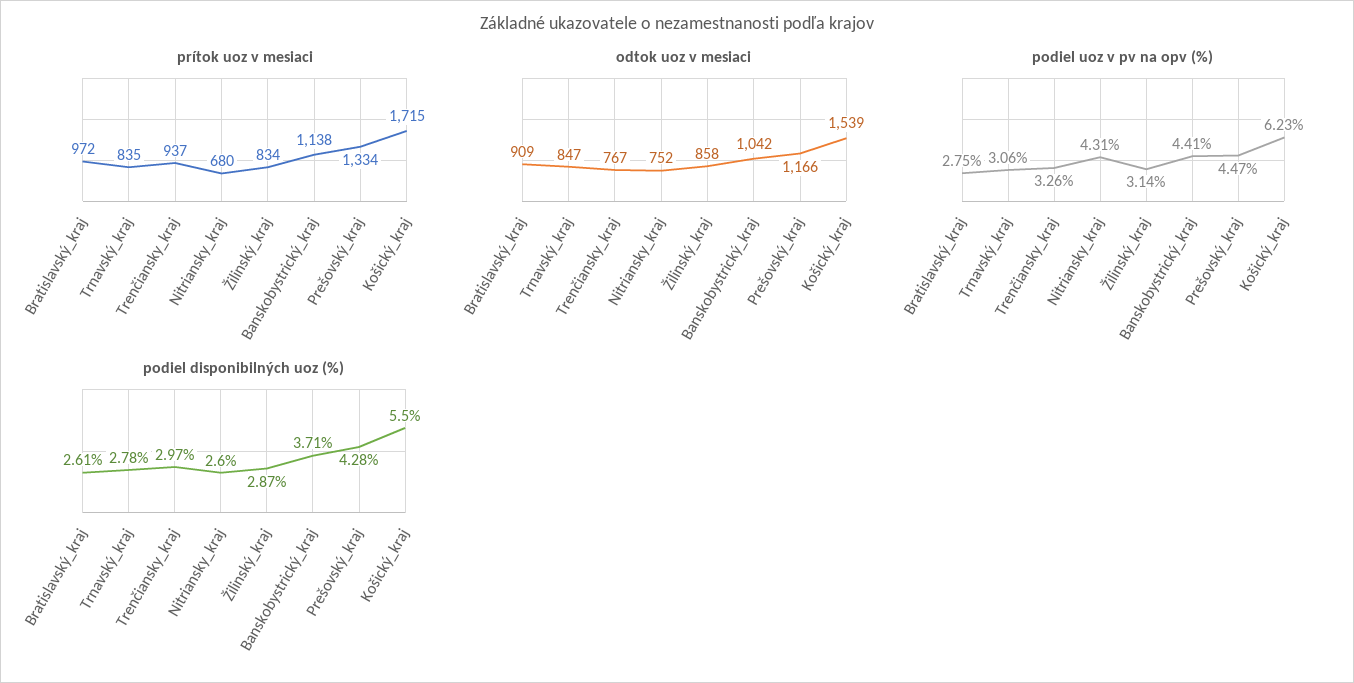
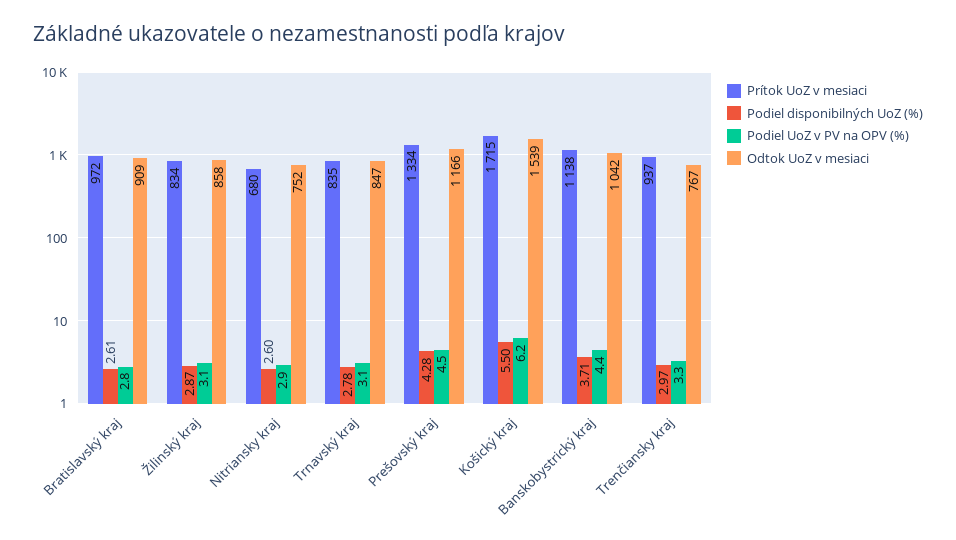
  {
    "prítok uoz v mesiaci": {
      "Bratislavský_kraj": 972,
      "Trnavský_kraj": 835,
      "Trenčiansky_kraj": 937,
      "Nitriansky_kraj": 680,
      "Žilinský_kraj": 834,
      "Banskobystrický_kraj": 1138,
      "Prešovský_kraj": 1334,
      "Košický_kraj": 1715
    },
    "odtok uoz v mesiaci": {
      "Bratislavský_kraj": 909,
      "Trnavský_kraj": 847,
      "Trenčiansky_kraj": 767,
      "Nitriansky_kraj": 752,
      "Žilinský_kraj": 858,
      "Banskobystrický_kraj": 1042,
      "Prešovský_kraj": 1166,
      "Košický_kraj": 1539
    },
    "podiel uoz v pv na opv (%)": {
      "Bratislavský_kraj": 2.75,
      "Trnavský_kraj": 3.06,
      "Trenčiansky_kraj": 3.26,
-     "Nitriansky_kraj": 4.31,
+     "Nitriansky_kraj": 2.9,
      "Žilinský_kraj": 3.14,
      "Banskobystrický_kraj": 4.41,
      "Prešovský_kraj": 4.47,
      "Košický_kraj": 6.23
    },
    "podiel disponibilných uoz (%)": {
      "Bratislavský_kraj": 2.61,
      "Trnavský_kraj": 2.78,
      "Trenčiansky_kraj": 2.97,
      "Nitriansky_kraj": 2.6,
      "Žilinský_kraj": 2.87,
      "Banskobystrický_kraj": 3.71,
      "Prešovský_kraj": 4.28,
      "Košický_kraj": 5.5
    }
  }

